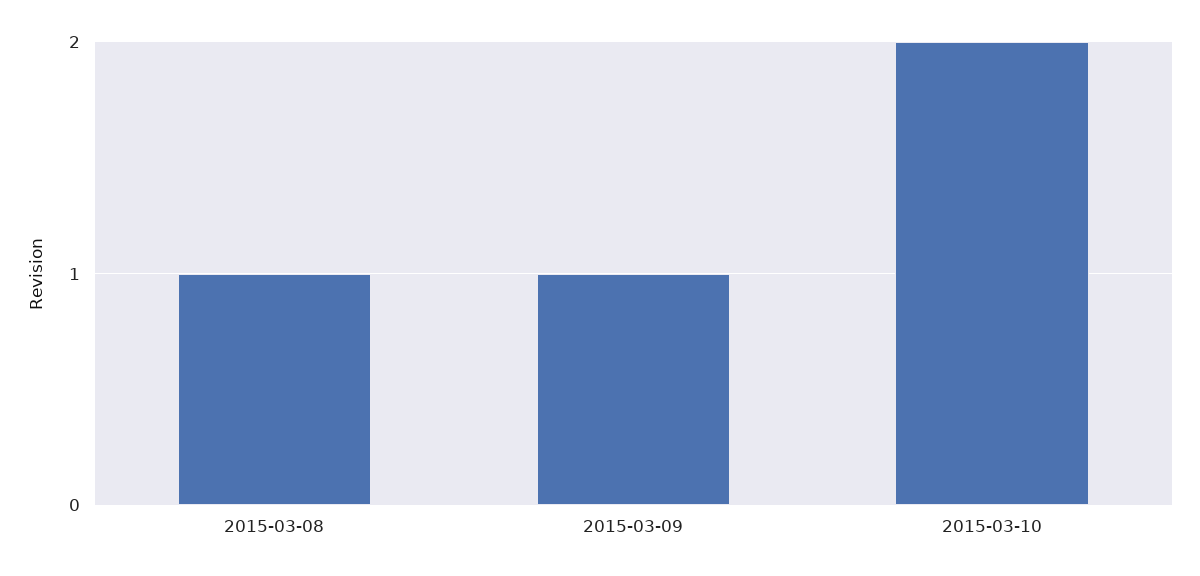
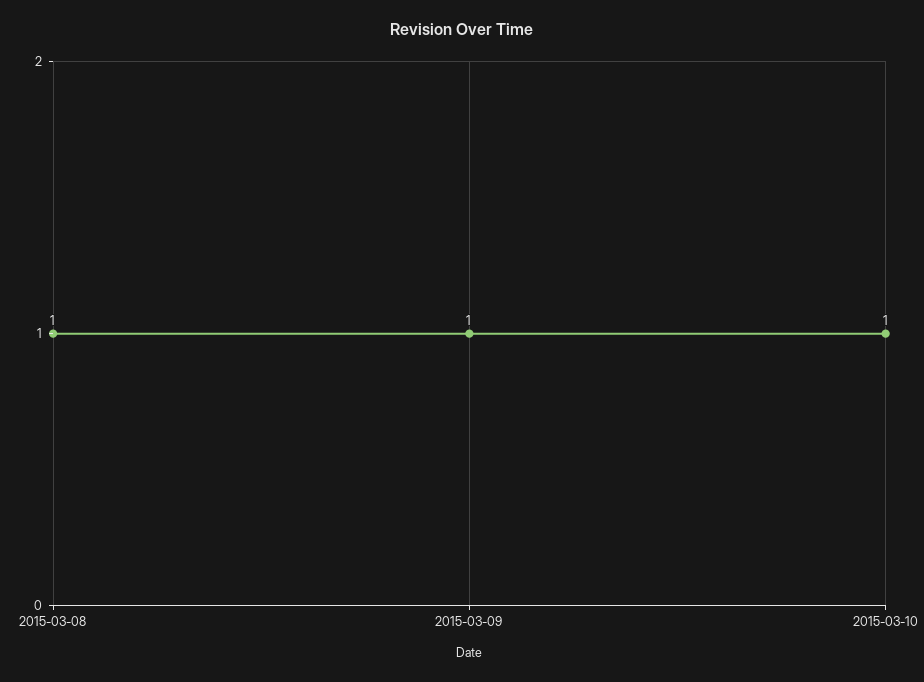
  {
    "2015-03-08": 1,
    "2015-03-09": 1,
-   "2015-03-10": 2
+   "2015-03-10": 1
  }

